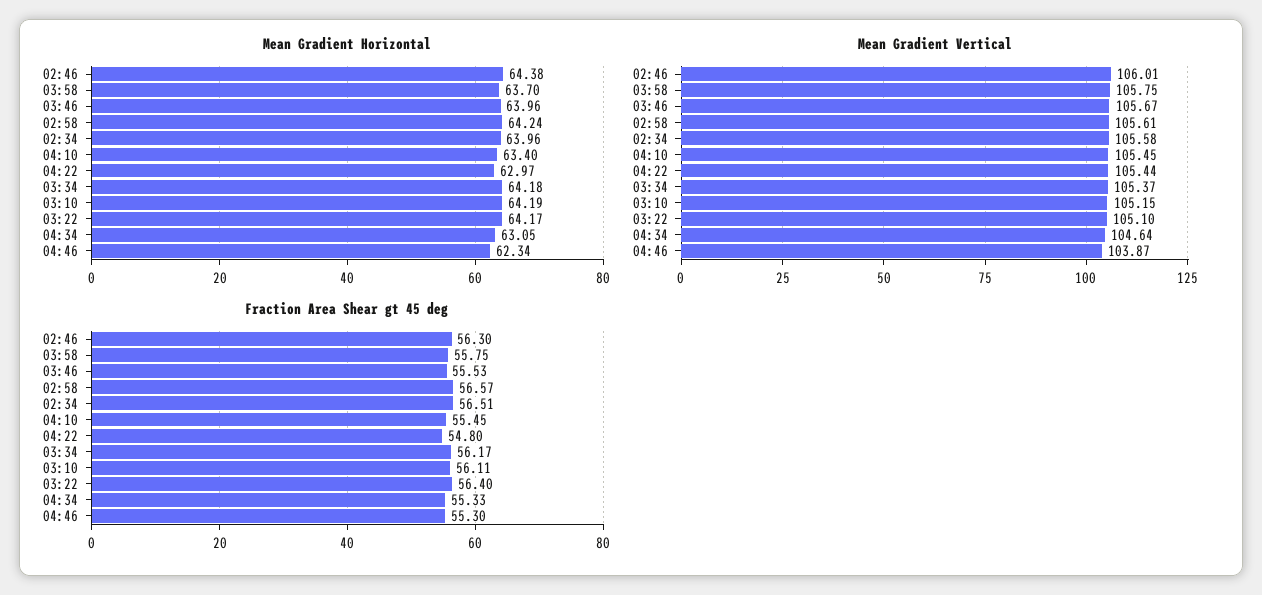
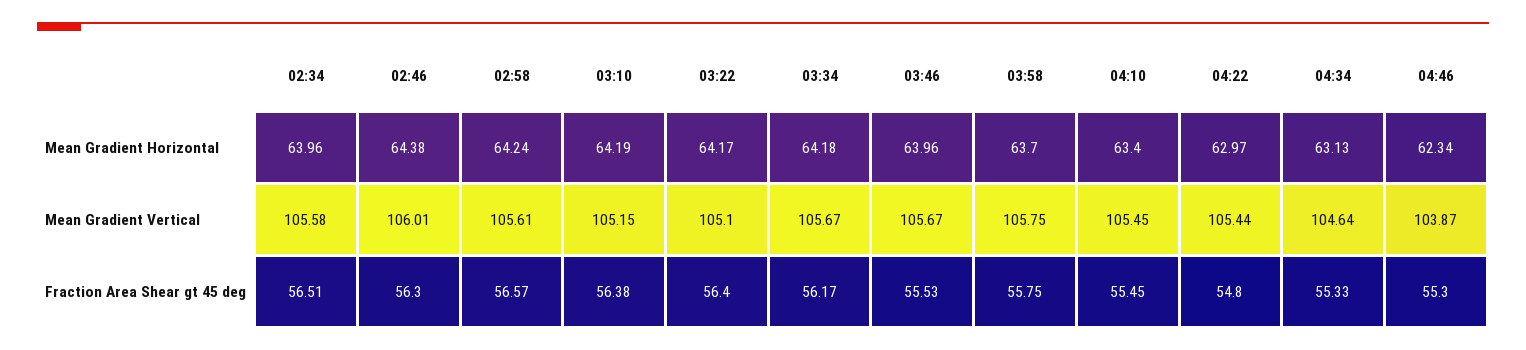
  {
    "Mean Gradient Horizontal": {
      "02:46": 64.38,
      "03:58": 63.7,
      "03:46": 63.96,
      "02:58": 64.24,
      "02:34": 63.96,
      "04:10": 63.4,
      "04:22": 62.97,
      "03:34": 64.18,
      "03:10": 64.19,
      "03:22": 64.17,
-     "04:34": 63.05,
+     "04:34": 63.13,
      "04:46": 62.34
    },
    "Mean Gradient Vertical": {
      "02:46": 106.01,
      "03:58": 105.75,
      "03:46": 105.67,
      "02:58": 105.61,
      "02:34": 105.58,
      "04:10": 105.45,
      "04:22": 105.44,
-     "03:34": 105.37,
+     "03:34": 105.67,
      "03:10": 105.15,
      "03:22": 105.1,
      "04:34": 104.64,
      "04:46": 103.87
    },
    "Fraction Area Shear gt 45 deg": {
      "02:46": 56.3,
      "03:58": 55.75,
      "03:46": 55.53,
      "02:58": 56.57,
      "02:34": 56.51,
      "04:10": 55.45,
      "04:22": 54.8,
      "03:34": 56.17,
-     "03:10": 56.11,
+     "03:10": 56.38,
      "03:22": 56.4,
      "04:34": 55.33,
      "04:46": 55.3
    }
  }

